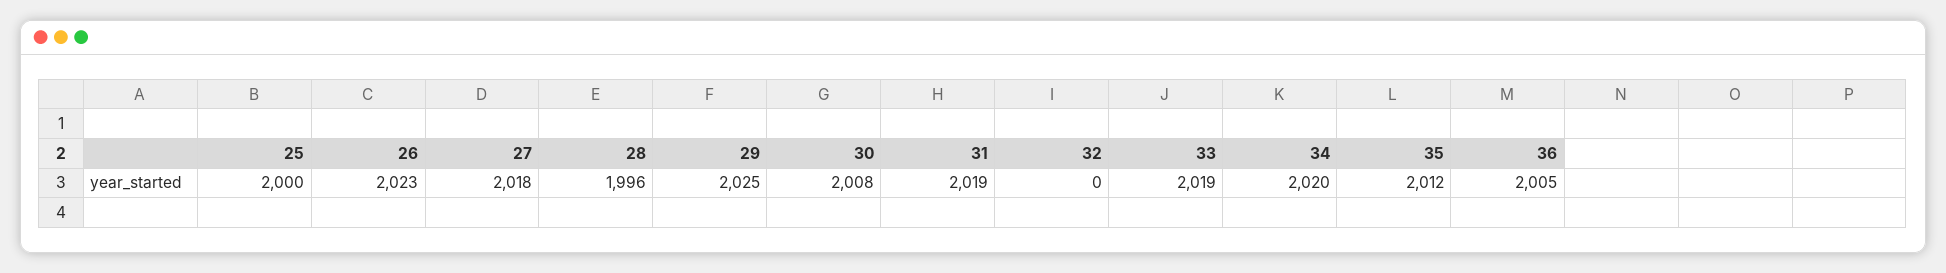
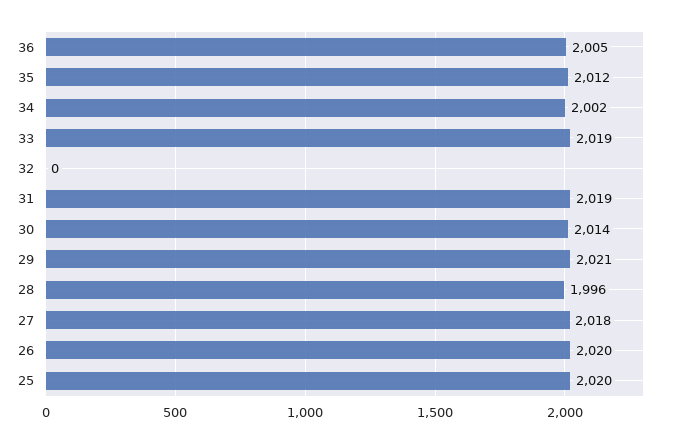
  {
-   "25": 2000,
+   "25": 2020,
-   "26": 2023,
+   "26": 2020,
    "27": 2018,
    "28": 1996,
-   "29": 2025,
+   "29": 2021,
-   "30": 2008,
+   "30": 2014,
    "31": 2019,
    "32": 0,
    "33": 2019,
-   "34": 2020,
+   "34": 2002,
    "35": 2012,
    "36": 2005
  }

